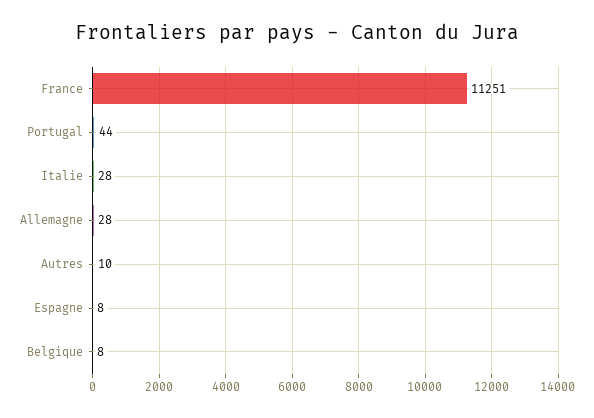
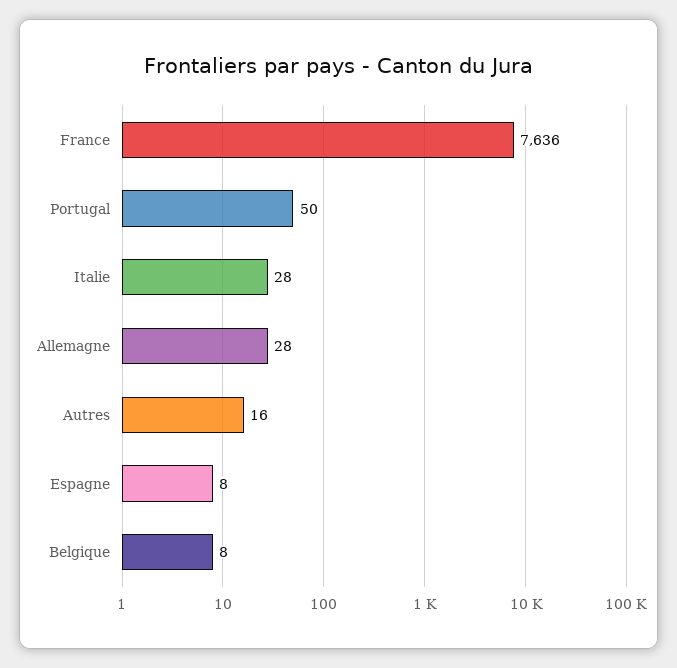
  {
-   "France": 11251,
+   "France": 7636,
-   "Portugal": 44,
+   "Portugal": 50,
    "Italie": 28,
    "Allemagne": 28,
-   "Autres": 10,
+   "Autres": 16,
    "Espagne": 8,
    "Belgique": 8
  }

